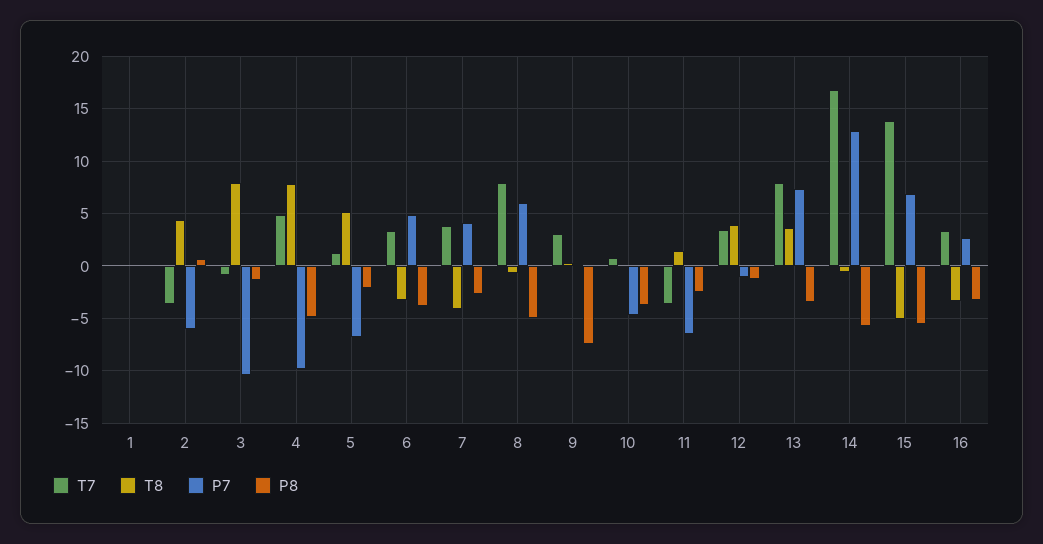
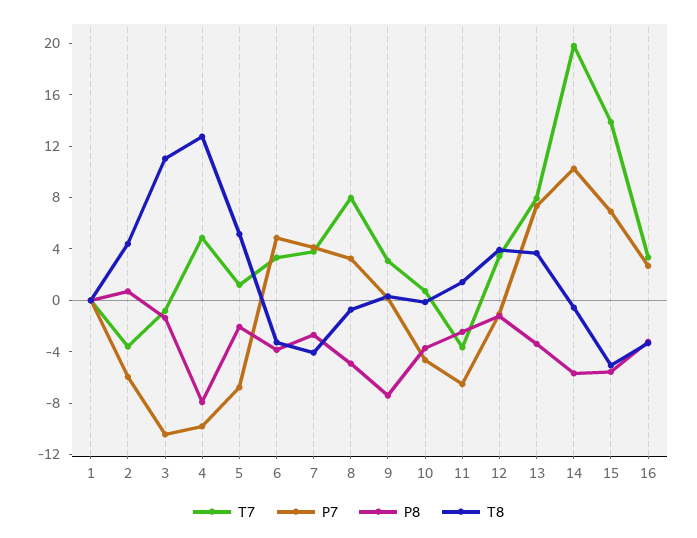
  {
    "T7": {
      "1": 0,
      "2": -4,
      "3": -1,
      "4": 5,
      "5": 1,
      "6": 3,
      "7": 4,
      "8": 8,
      "9": 3,
      "10": 1,
      "11": -4,
      "12": 3,
      "13": 8,
-     "14": 17,
+     "14": 20,
      "15": 14,
      "16": 3
    },
    "T8": {
      "1": 0,
      "2": 4,
-     "3": 8,
+     "3": 11,
-     "4": 8,
+     "4": 13,
      "5": 5,
      "6": -3,
      "7": -4,
      "8": -1,
      "9": 0,
      "10": 0,
      "11": 1,
      "12": 4,
      "13": 4,
      "14": -1,
      "15": -5,
      "16": -3
    },
    "P7": {
      "1": 0,
      "2": -6,
      "3": -10,
      "4": -10,
      "5": -7,
      "6": 5,
      "7": 4,
-     "8": 6,
+     "8": 3,
      "9": 0,
      "10": -5,
      "11": -7,
      "12": -1,
      "13": 7,
-     "14": 13,
+     "14": 10,
      "15": 7,
      "16": 3
    },
    "P8": {
      "1": 0,
      "2": 1,
      "3": -1,
-     "4": -5,
+     "4": -8,
      "5": -2,
      "6": -4,
      "7": -3,
      "8": -5,
      "9": -7,
      "10": -4,
      "11": -2,
      "12": -1,
      "13": -3,
      "14": -6,
      "15": -6,
      "16": -3
    }
  }

